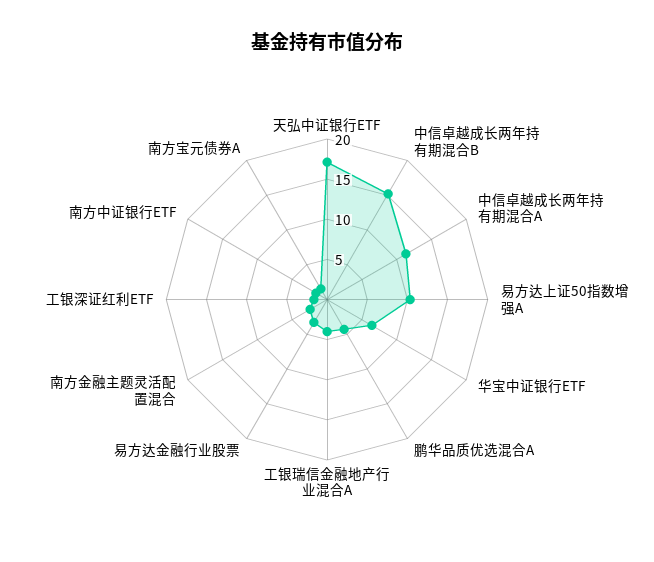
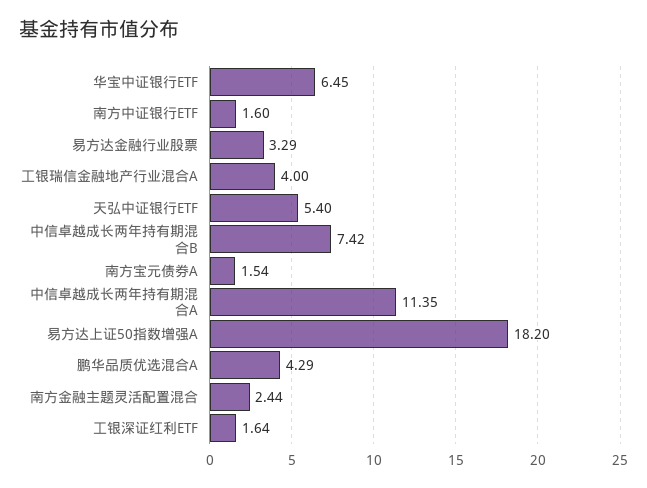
  {
-   "天弘中证银行ETF": 17,
+   "天弘中证银行ETF": 5.4,
-   "中信卓越成长两年持有期混合B": 15,
+   "中信卓越成长两年持有期混合B": 7.42,
    "中信卓越成长两年持有期混合A": 11.35,
-   "易方达上证50指数增强A": 10,
+   "易方达上证50指数增强A": 18.2,
    "华宝中证银行ETF": 6.45,
    "鹏华品质优选混合A": 4.29,
    "工银瑞信金融地产行业混合A": 4,
    "易方达金融行业股票": 3.29,
    "南方金融主题灵活配置混合": 2.44,
    "工银深证红利ETF": 1.64,
    "南方中证银行ETF": 1.6,
    "南方宝元债券A": 1.54
  }

